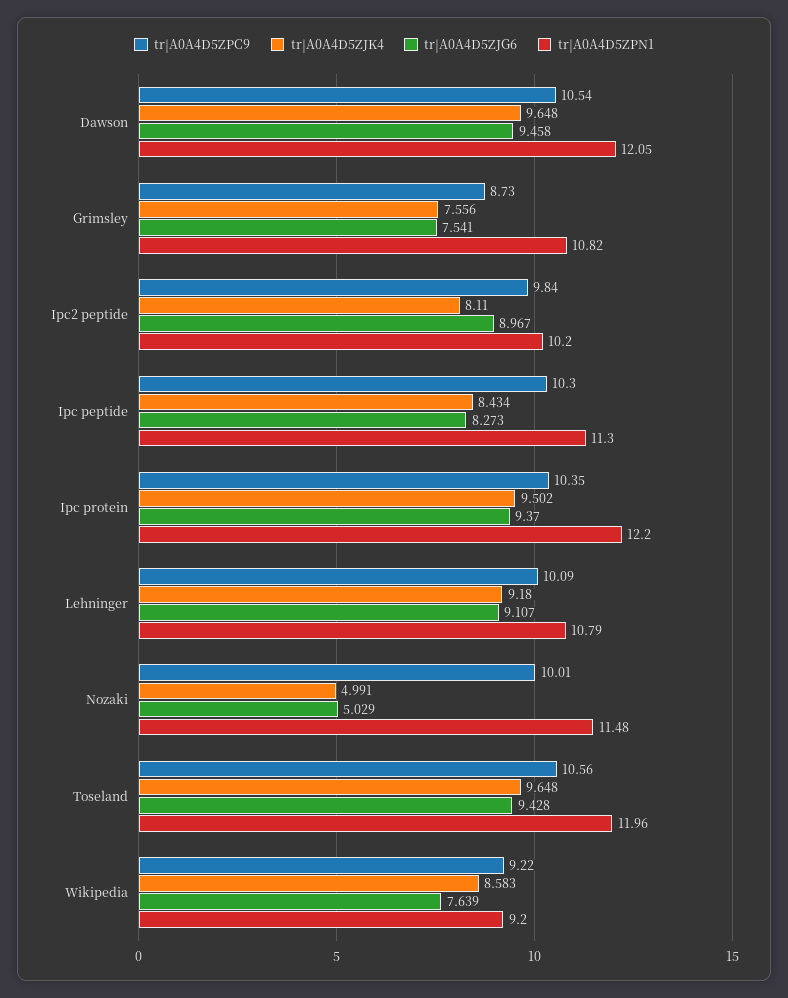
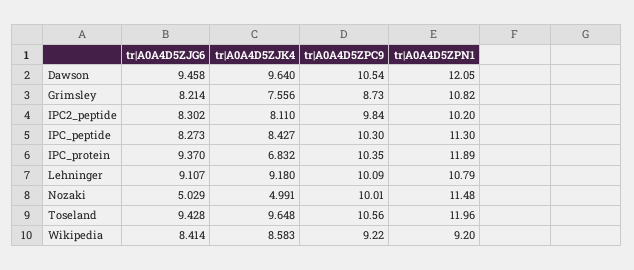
  {
    "tr|A0A4D5ZPC9": {
      "Dawson": 10.54,
      "Grimsley": 8.73,
      "Ipc2 peptide": 9.84,
      "Ipc peptide": 10.3,
      "Ipc protein": 10.35,
      "Lehninger": 10.09,
      "Nozaki": 10.01,
      "Toseland": 10.56,
      "Wikipedia": 9.22
    },
    "tr|A0A4D5ZJK4": {
-     "Dawson": 9.648,
+     "Dawson": 9.64,
      "Grimsley": 7.556,
      "Ipc2 peptide": 8.11,
-     "Ipc peptide": 8.434,
+     "Ipc peptide": 8.427,
-     "Ipc protein": 9.502,
+     "Ipc protein": 6.832,
      "Lehninger": 9.18,
      "Nozaki": 4.991,
      "Toseland": 9.648,
      "Wikipedia": 8.583
    },
    "tr|A0A4D5ZJG6": {
      "Dawson": 9.458,
-     "Grimsley": 7.541,
+     "Grimsley": 8.214,
-     "Ipc2 peptide": 8.967,
+     "Ipc2 peptide": 8.302,
      "Ipc peptide": 8.273,
      "Ipc protein": 9.37,
      "Lehninger": 9.107,
      "Nozaki": 5.029,
      "Toseland": 9.428,
-     "Wikipedia": 7.639
+     "Wikipedia": 8.414
    },
    "tr|A0A4D5ZPN1": {
      "Dawson": 12.05,
      "Grimsley": 10.82,
      "Ipc2 peptide": 10.2,
      "Ipc peptide": 11.3,
-     "Ipc protein": 12.2,
+     "Ipc protein": 11.89,
      "Lehninger": 10.79,
      "Nozaki": 11.48,
      "Toseland": 11.96,
      "Wikipedia": 9.2
    }
  }

